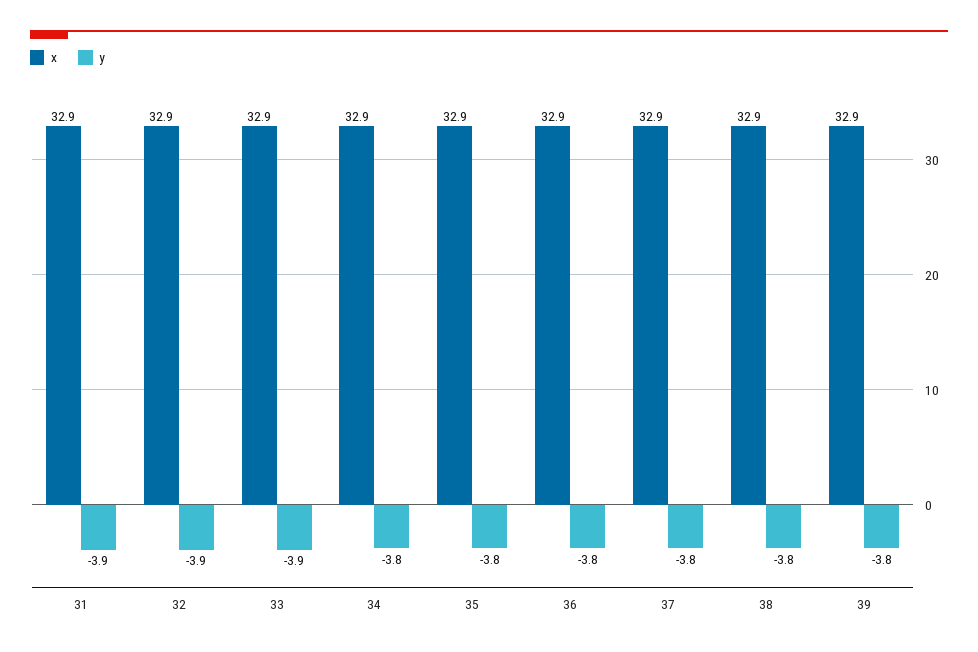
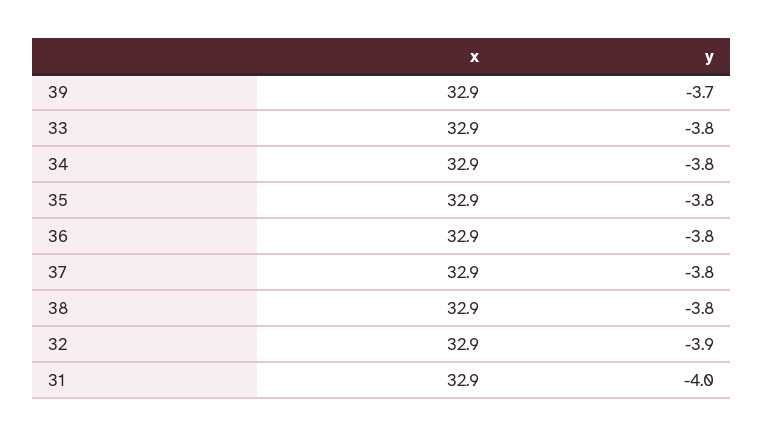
  {
    "x": {
      "31": 32.9,
      "32": 32.9,
      "33": 32.9,
      "34": 32.9,
      "35": 32.9,
      "36": 32.9,
      "37": 32.9,
      "38": 32.9,
      "39": 32.9
    },
    "y": {
-     "31": -3.9,
+     "31": -4,
      "32": -3.9,
-     "33": -3.9,
+     "33": -3.8,
      "34": -3.8,
      "35": -3.8,
      "36": -3.8,
      "37": -3.8,
      "38": -3.8,
-     "39": -3.8
+     "39": -3.7
    }
  }

